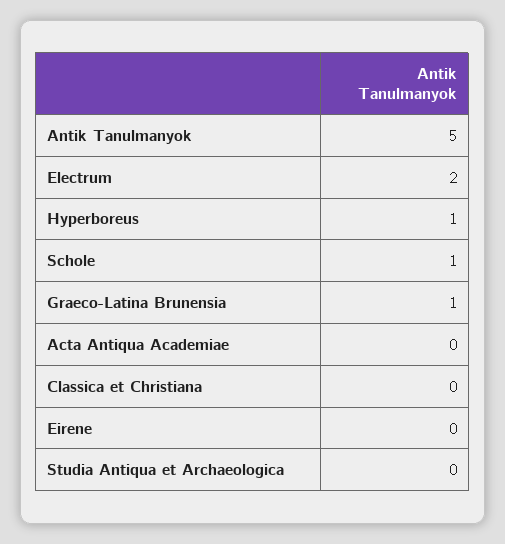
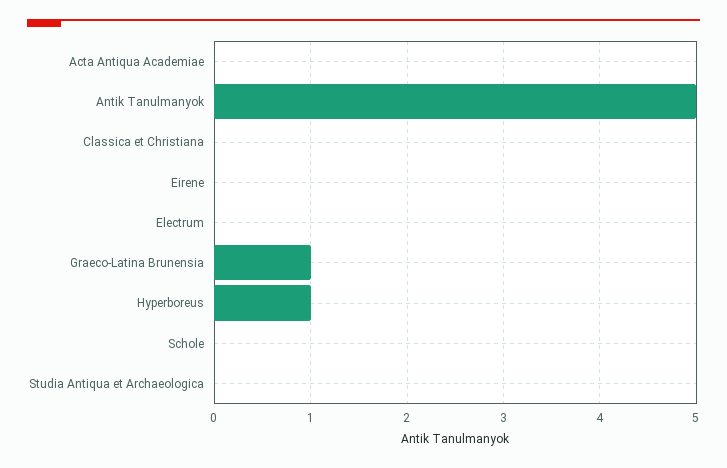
  {
    "Antik Tanulmanyok": 5,
-   "Electrum": 2,
+   "Electrum": 0,
    "Hyperboreus": 1,
-   "Schole": 1,
+   "Schole": 0,
    "Graeco-Latina Brunensia": 1,
    "Acta Antiqua Academiae": 0,
    "Classica et Christiana": 0,
    "Eirene": 0,
    "Studia Antiqua et Archaeologica": 0
  }

